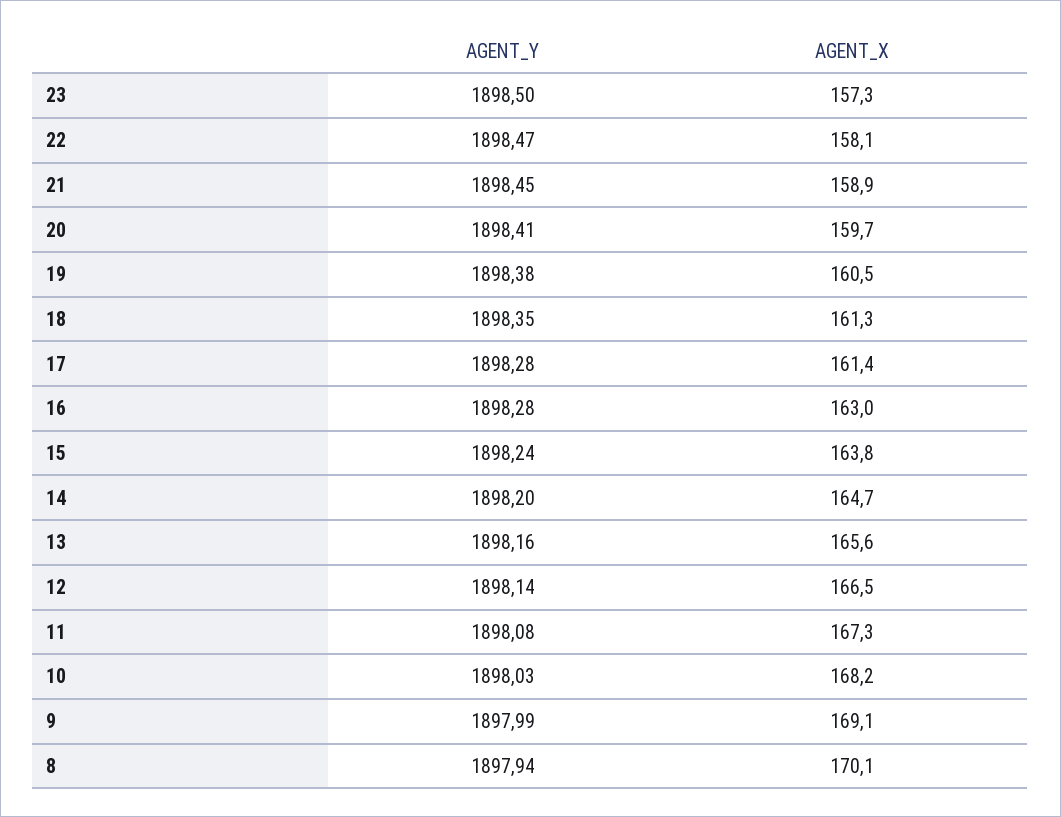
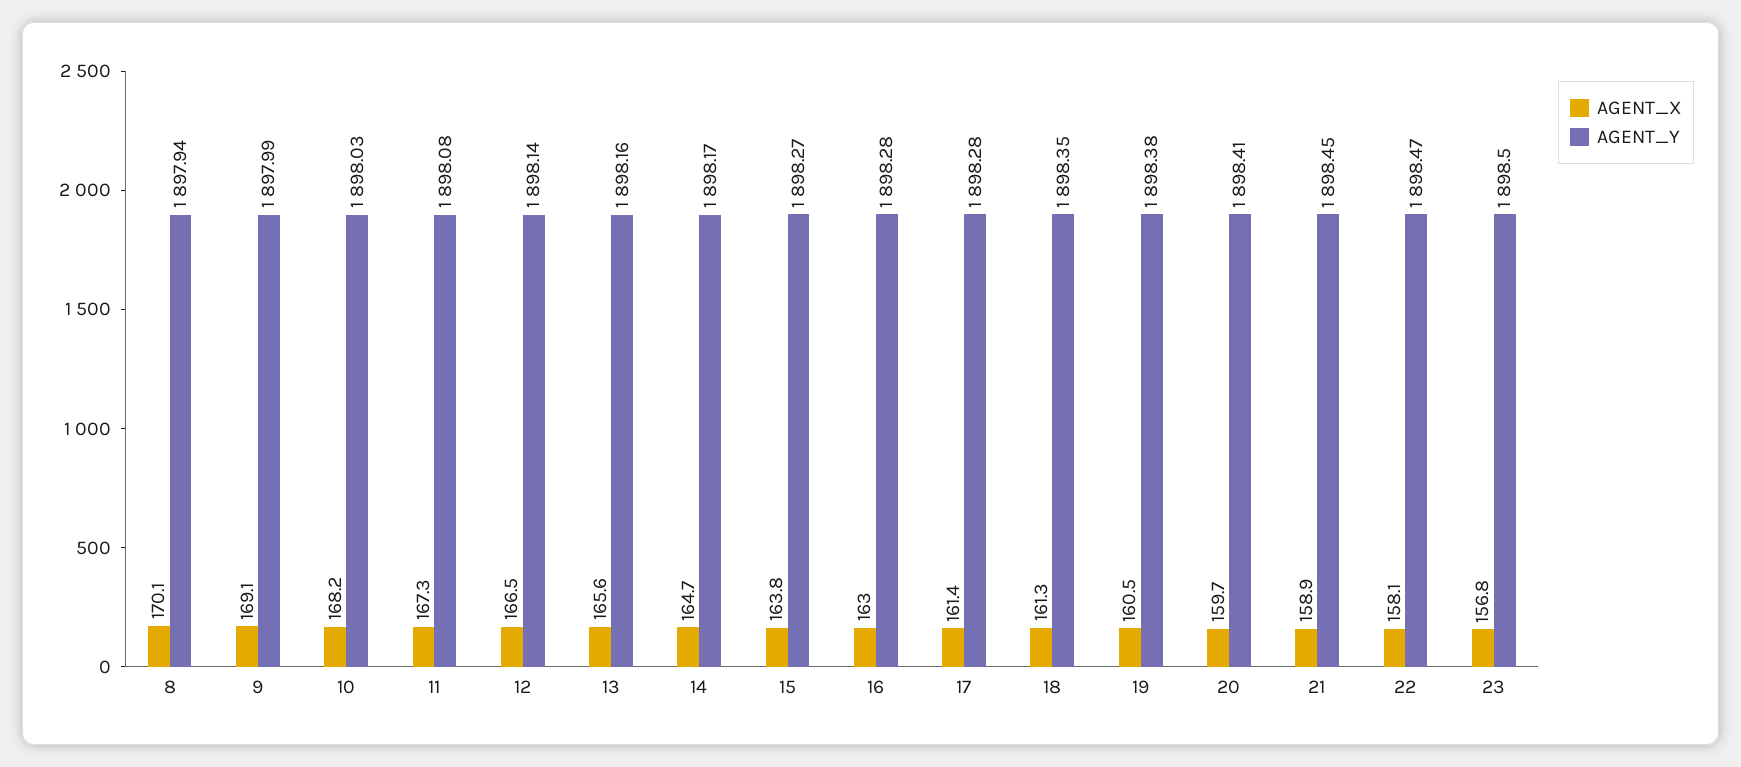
  {
    "AGENT_Y": {
      "23": 1898.5,
      "22": 1898.47,
      "21": 1898.45,
      "20": 1898.41,
      "19": 1898.38,
      "18": 1898.35,
      "17": 1898.28,
      "16": 1898.28,
-     "15": 1898.24,
+     "15": 1898.27,
-     "14": 1898.2,
+     "14": 1898.17,
      "13": 1898.16,
      "12": 1898.14,
      "11": 1898.08,
      "10": 1898.03,
      "9": 1897.99,
      "8": 1897.94
    },
    "AGENT_X": {
-     "23": 157.3,
+     "23": 156.8,
      "22": 158.1,
      "21": 158.9,
      "20": 159.7,
      "19": 160.5,
      "18": 161.3,
      "17": 161.4,
      "16": 163,
      "15": 163.8,
      "14": 164.7,
      "13": 165.6,
      "12": 166.5,
      "11": 167.3,
      "10": 168.2,
      "9": 169.1,
      "8": 170.1
    }
  }

